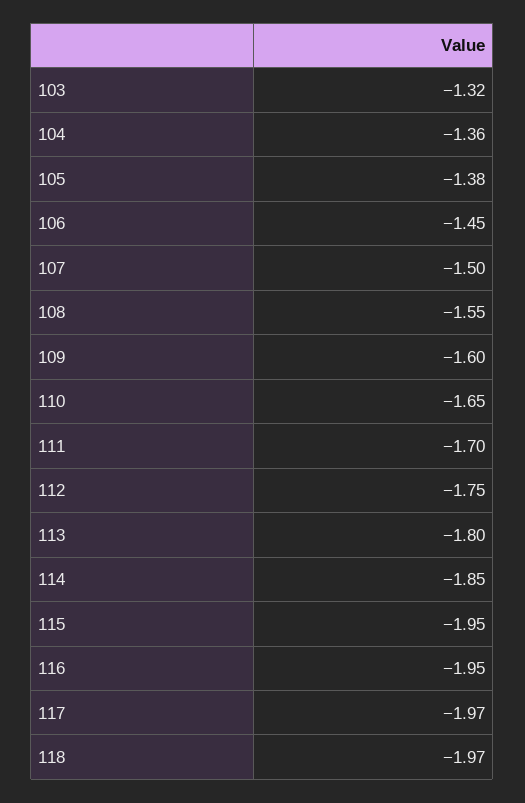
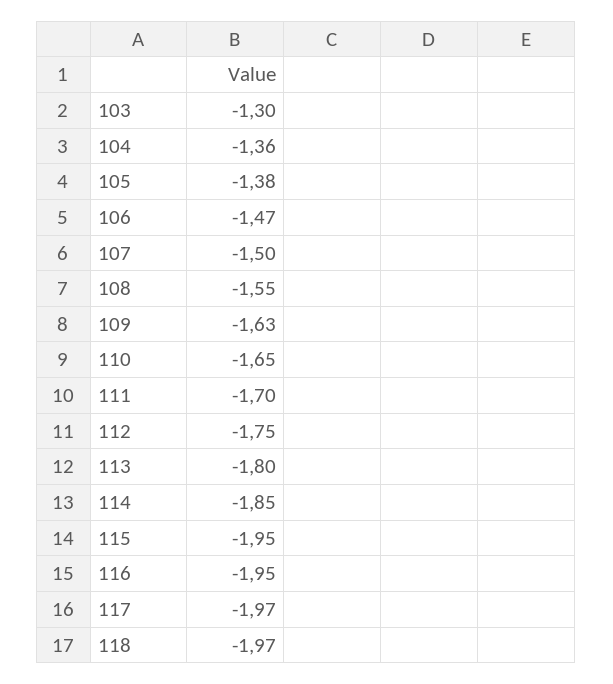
  {
-   "103": -1.32,
+   "103": -1.3,
    "104": -1.36,
    "105": -1.38,
-   "106": -1.45,
+   "106": -1.47,
    "107": -1.5,
    "108": -1.55,
-   "109": -1.6,
+   "109": -1.63,
    "110": -1.65,
    "111": -1.7,
    "112": -1.75,
    "113": -1.8,
    "114": -1.85,
    "115": -1.95,
    "116": -1.95,
    "117": -1.97,
    "118": -1.97
  }

